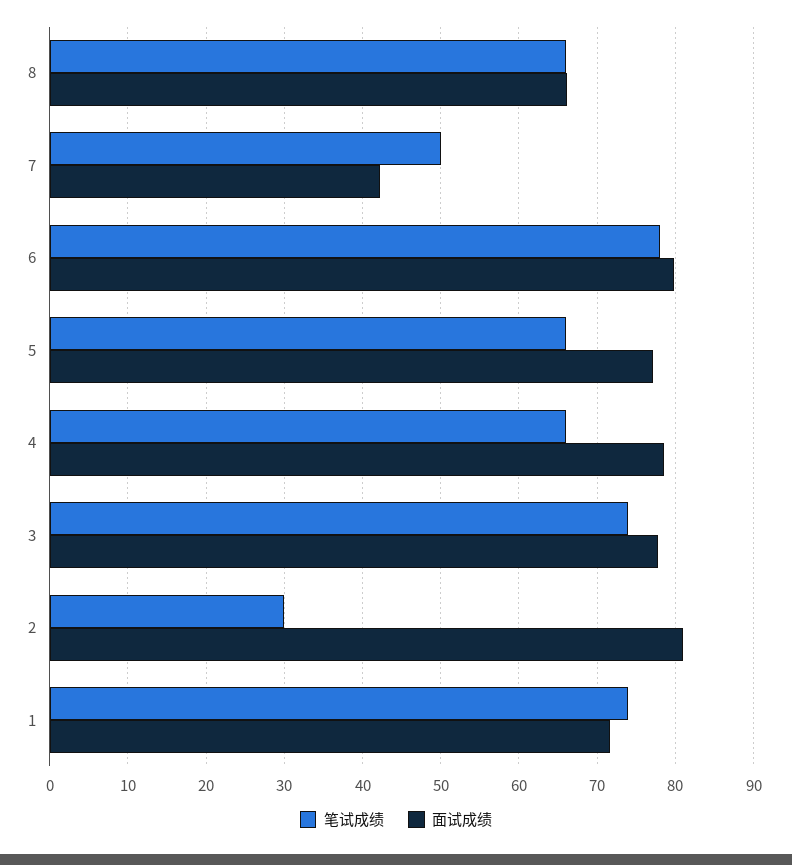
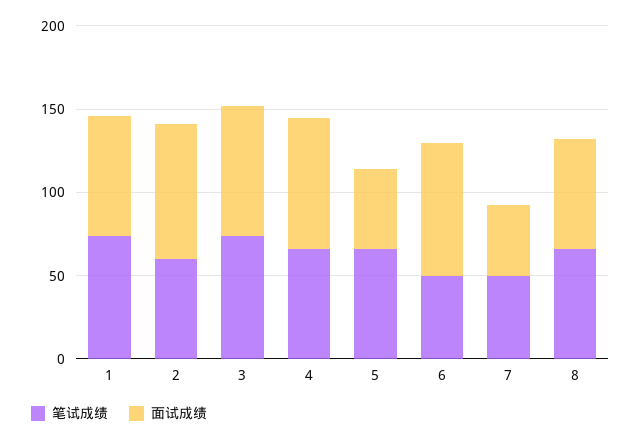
  {
    "笔试成绩": {
      "8": 66,
      "7": 50,
-     "6": 78,
+     "6": 50,
      "5": 66,
      "4": 66,
      "3": 74,
-     "2": 30,
+     "2": 60,
      "1": 74
    },
    "面试成绩": {
      "8": 66,
      "7": 42,
      "6": 80,
-     "5": 77,
+     "5": 50,
      "4": 79,
      "3": 78,
      "2": 81,
      "1": 72
    }
  }

